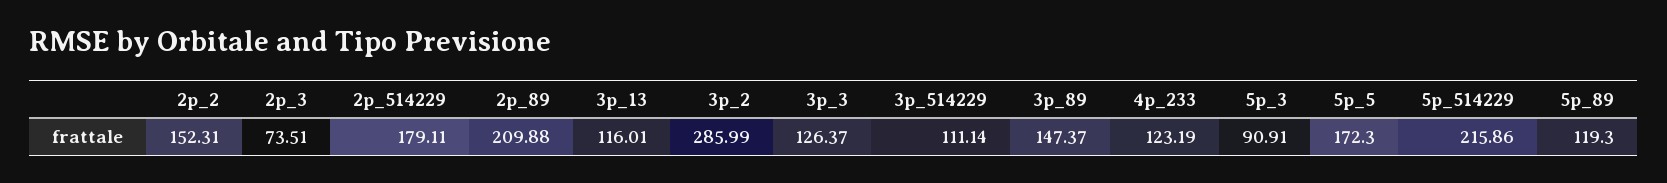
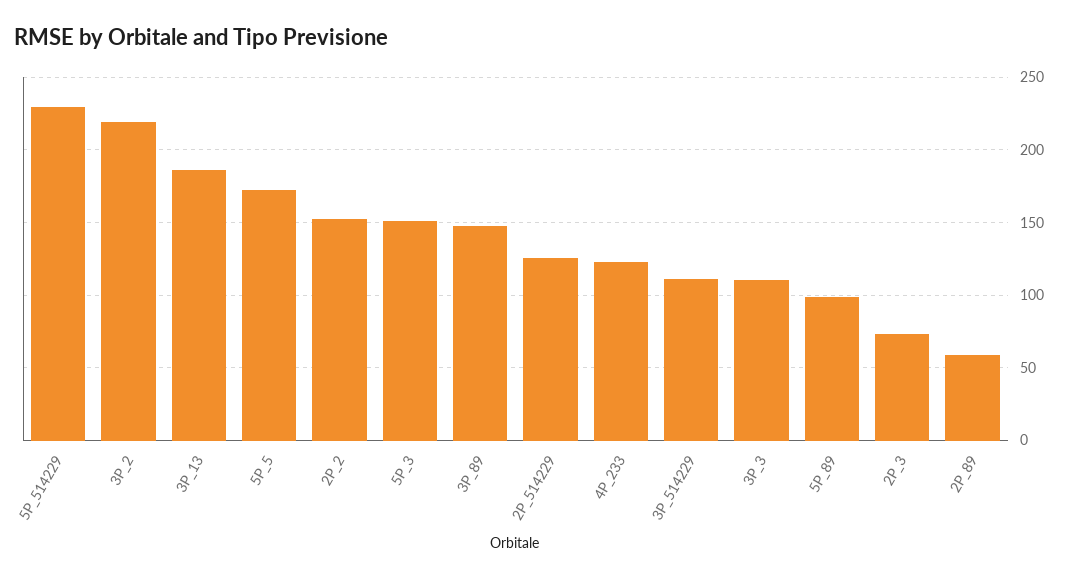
  {
    "2p_2": 152.31,
    "2p_3": 73.51,
-   "2p_514229": 179.11,
+   "2p_514229": 125,
-   "2p_89": 209.88,
+   "2p_89": 60,
-   "3p_13": 116.01,
+   "3p_13": 185,
-   "3p_2": 285.99,
+   "3p_2": 220,
-   "3p_3": 126.37,
+   "3p_3": 110,
    "3p_514229": 111.14,
    "3p_89": 147.37,
    "4p_233": 123.19,
-   "5p_3": 90.91,
+   "5p_3": 150,
    "5p_5": 172.3,
-   "5p_514229": 215.86,
+   "5p_514229": 230,
-   "5p_89": 119.3
+   "5p_89": 100
  }

